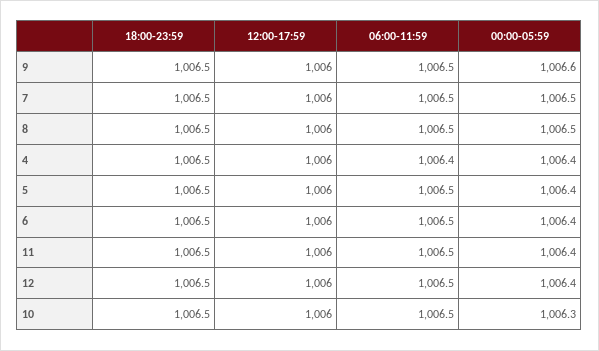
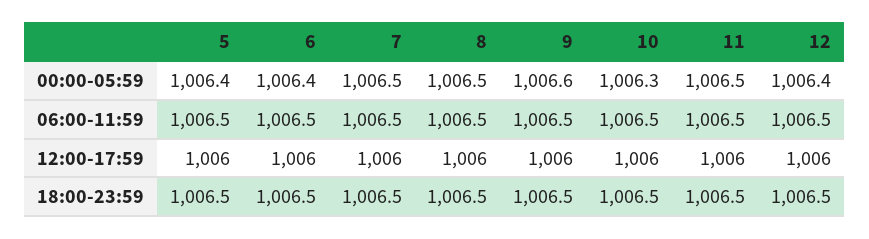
  {
    "18:00-23:59": {
      "9": 1006.5,
      "7": 1006.5,
      "8": 1006.5,
-     "4": 1006.5,
      "5": 1006.5,
      "6": 1006.5,
      "11": 1006.5,
      "12": 1006.5,
      "10": 1006.5
    },
    "12:00-17:59": {
      "9": 1006,
      "7": 1006,
      "8": 1006,
-     "4": 1006,
      "5": 1006,
      "6": 1006,
      "11": 1006,
      "12": 1006,
      "10": 1006
    },
    "06:00-11:59": {
      "9": 1006.5,
      "7": 1006.5,
      "8": 1006.5,
-     "4": 1006.4,
      "5": 1006.5,
      "6": 1006.5,
      "11": 1006.5,
      "12": 1006.5,
      "10": 1006.5
    },
    "00:00-05:59": {
      "9": 1006.6,
      "7": 1006.5,
      "8": 1006.5,
-     "4": 1006.4,
      "5": 1006.4,
      "6": 1006.4,
-     "11": 1006.4,
+     "11": 1006.5,
      "12": 1006.4,
      "10": 1006.3
    }
  }

